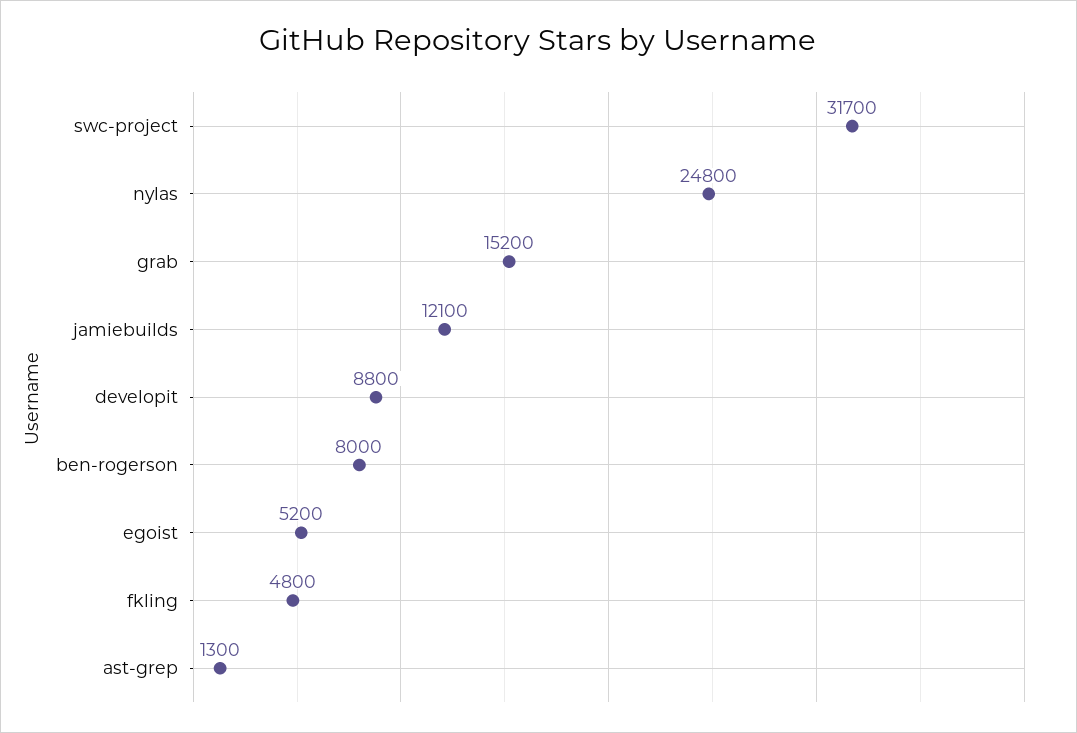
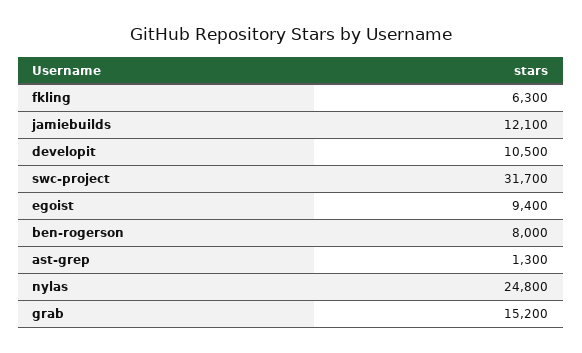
  {
    "swc-project": 31700,
    "nylas": 24800,
    "grab": 15200,
    "jamiebuilds": 12100,
-   "developit": 8800,
+   "developit": 10500,
    "ben-rogerson": 8000,
-   "egoist": 5200,
+   "egoist": 9400,
-   "fkling": 4800,
+   "fkling": 6300,
    "ast-grep": 1300
  }

